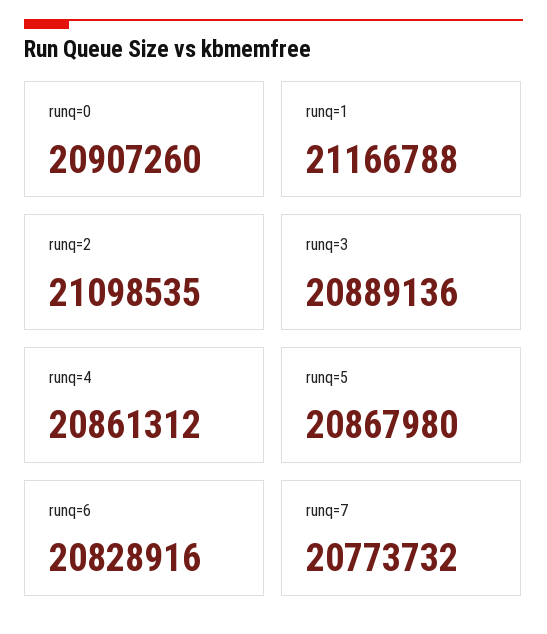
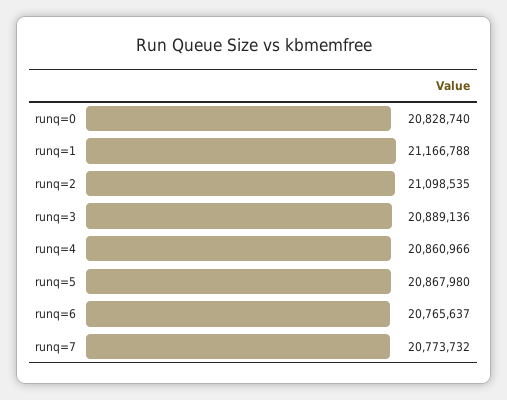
  {
-   "runq=0": 20907260,
+   "runq=0": 20828740,
    "runq=1": 21166788,
    "runq=2": 21098535,
    "runq=3": 20889136,
-   "runq=4": 20861312,
+   "runq=4": 20860966,
    "runq=5": 20867980,
-   "runq=6": 20828916,
+   "runq=6": 20765637,
    "runq=7": 20773732
  }

